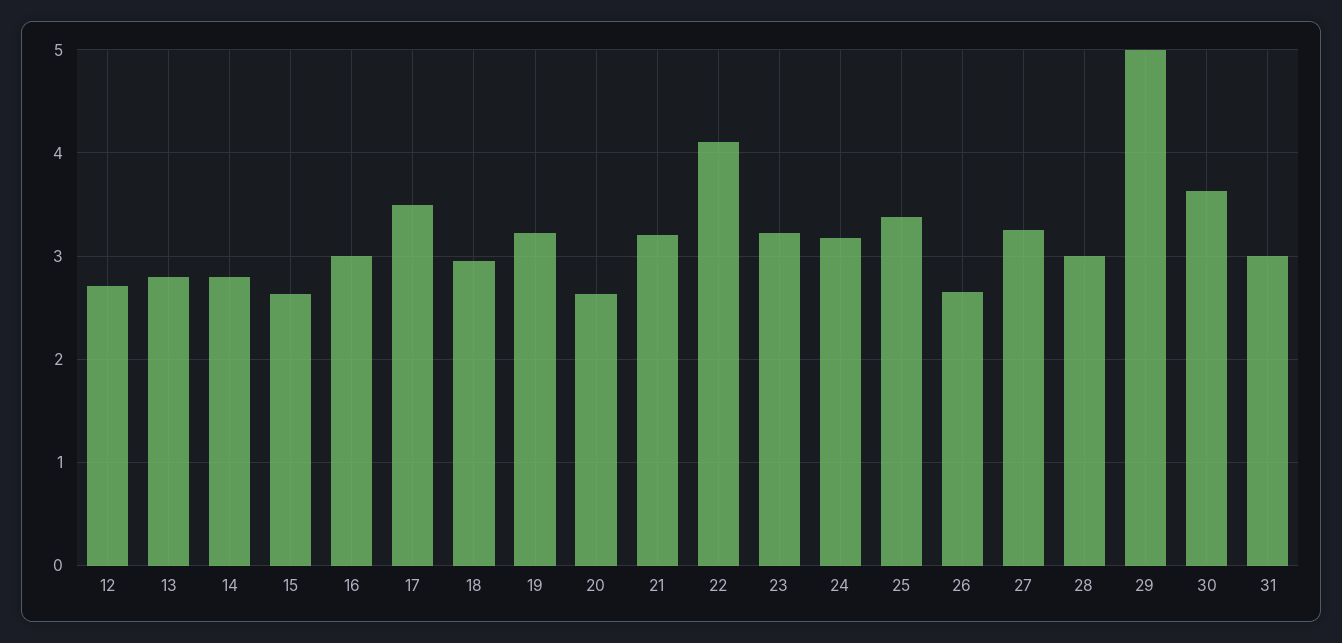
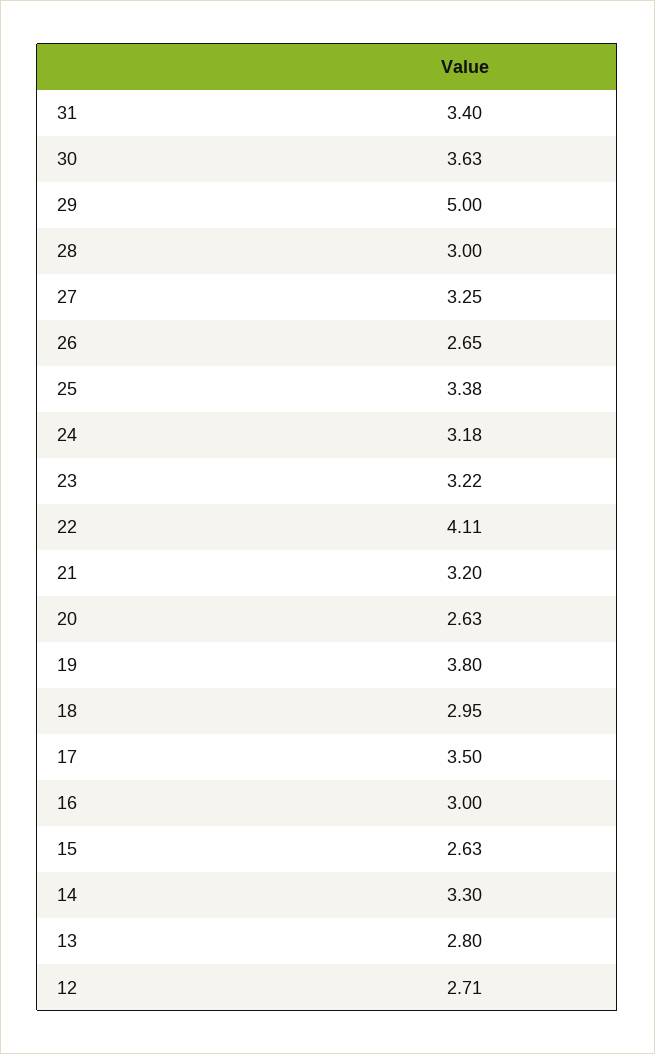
  {
    "12": 2.71,
    "13": 2.8,
-   "14": 2.8,
+   "14": 3.3,
    "15": 2.63,
    "16": 3,
    "17": 3.5,
    "18": 2.95,
-   "19": 3.2,
+   "19": 3.8,
    "20": 2.63,
    "21": 3.2,
    "22": 4.11,
    "23": 3.22,
    "24": 3.18,
    "25": 3.38,
    "26": 2.65,
    "27": 3.25,
    "28": 3,
    "29": 5,
    "30": 3.63,
-   "31": 3
+   "31": 3.4
  }

